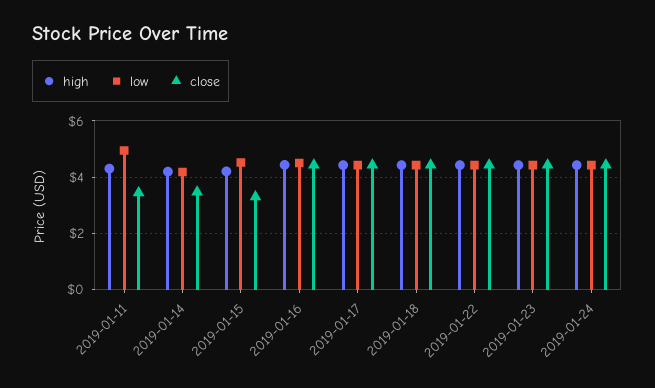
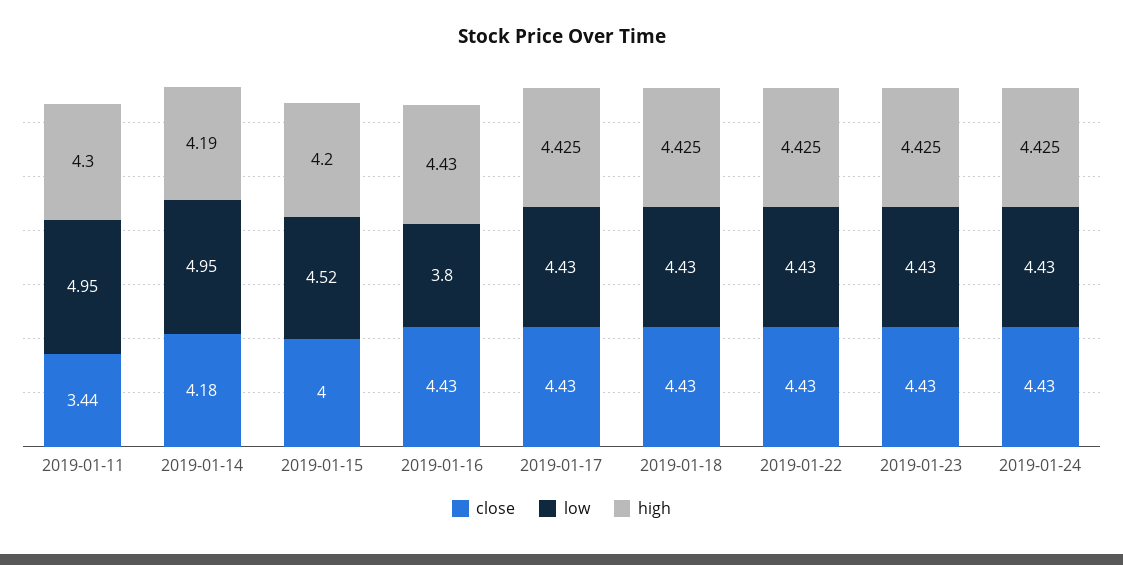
  {
    "high": {
      "2019-01-11": 4.3,
      "2019-01-14": 4.19,
      "2019-01-15": 4.2,
      "2019-01-16": 4.43,
      "2019-01-17": 4.425,
      "2019-01-18": 4.425,
      "2019-01-22": 4.425,
      "2019-01-23": 4.425,
      "2019-01-24": 4.425
    },
    "low": {
      "2019-01-11": 4.95,
-     "2019-01-14": 4.25,
+     "2019-01-14": 4.95,
      "2019-01-15": 4.52,
-     "2019-01-16": 4.5,
+     "2019-01-16": 3.8,
      "2019-01-17": 4.43,
      "2019-01-18": 4.43,
      "2019-01-22": 4.43,
      "2019-01-23": 4.43,
      "2019-01-24": 4.43
    },
    "close": {
      "2019-01-11": 3.44,
-     "2019-01-14": 3.5,
+     "2019-01-14": 4.18,
-     "2019-01-15": 3.25,
+     "2019-01-15": 4,
      "2019-01-16": 4.43,
      "2019-01-17": 4.43,
      "2019-01-18": 4.43,
      "2019-01-22": 4.43,
      "2019-01-23": 4.43,
      "2019-01-24": 4.43
    }
  }

